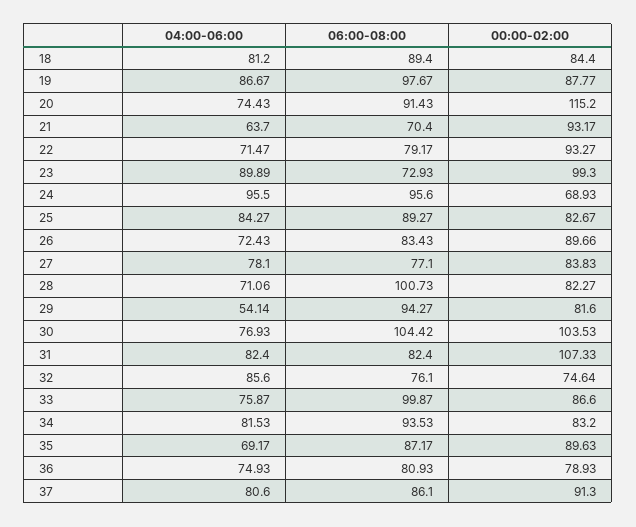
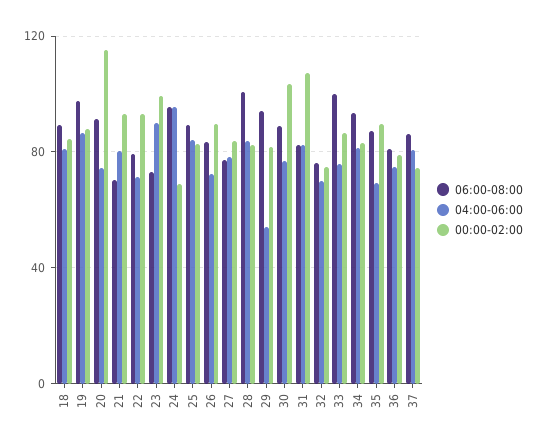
  {
    "04:00-06:00": {
      "18": 81.2,
      "19": 86.67,
      "20": 74.43,
-     "21": 63.7,
+     "21": 80,
      "22": 71.47,
      "23": 89.89,
      "24": 95.5,
      "25": 84.27,
      "26": 72.43,
      "27": 78.1,
-     "28": 71.06,
+     "28": 85,
      "29": 54.14,
      "30": 76.93,
      "31": 82.4,
-     "32": 85.6,
+     "32": 70,
      "33": 75.87,
      "34": 81.53,
      "35": 69.17,
      "36": 74.93,
      "37": 80.6
    },
    "06:00-08:00": {
      "18": 89.4,
      "19": 97.67,
      "20": 91.43,
      "21": 70.4,
      "22": 79.17,
      "23": 72.93,
      "24": 95.6,
      "25": 89.27,
      "26": 83.43,
      "27": 77.1,
      "28": 100.73,
      "29": 94.27,
-     "30": 104.42,
+     "30": 90,
      "31": 82.4,
      "32": 76.1,
      "33": 99.87,
      "34": 93.53,
      "35": 87.17,
      "36": 80.93,
      "37": 86.1
    },
    "00:00-02:00": {
      "18": 84.4,
      "19": 87.77,
      "20": 115.2,
      "21": 93.17,
      "22": 93.27,
      "23": 99.3,
      "24": 68.93,
      "25": 82.67,
      "26": 89.66,
      "27": 83.83,
      "28": 82.27,
      "29": 81.6,
      "30": 103.53,
      "31": 107.33,
      "32": 74.64,
      "33": 86.6,
      "34": 83.2,
      "35": 89.63,
      "36": 78.93,
-     "37": 91.3
+     "37": 75
    }
  }

